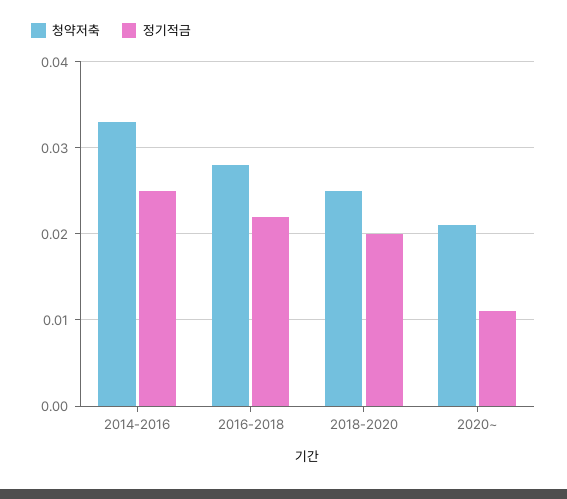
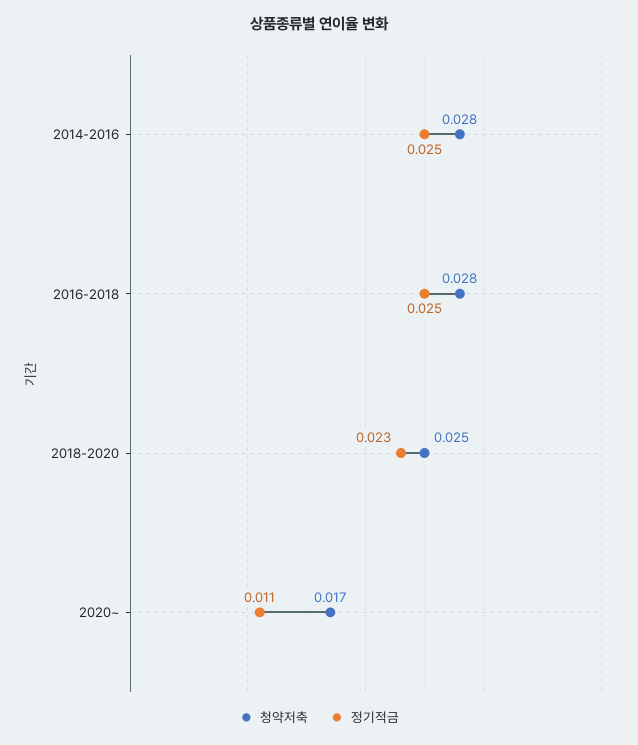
  {
    "청약저축": {
-     "2014-2016": 0.033,
+     "2014-2016": 0.028,
      "2016-2018": 0.028,
      "2018-2020": 0.025,
-     "2020~": 0.021
+     "2020~": 0.017
    },
    "정기적금": {
      "2014-2016": 0.025,
-     "2016-2018": 0.022,
+     "2016-2018": 0.025,
-     "2018-2020": 0.02,
+     "2018-2020": 0.023,
      "2020~": 0.011
    }
  }

